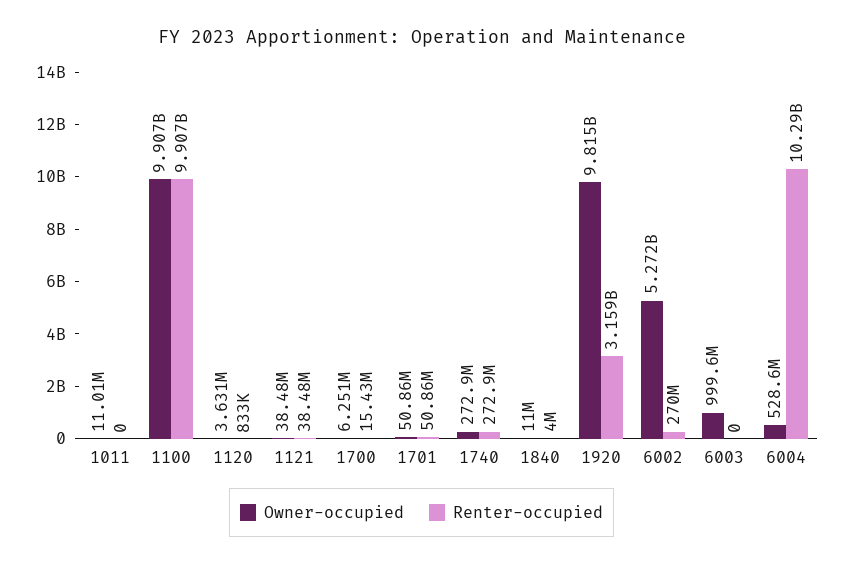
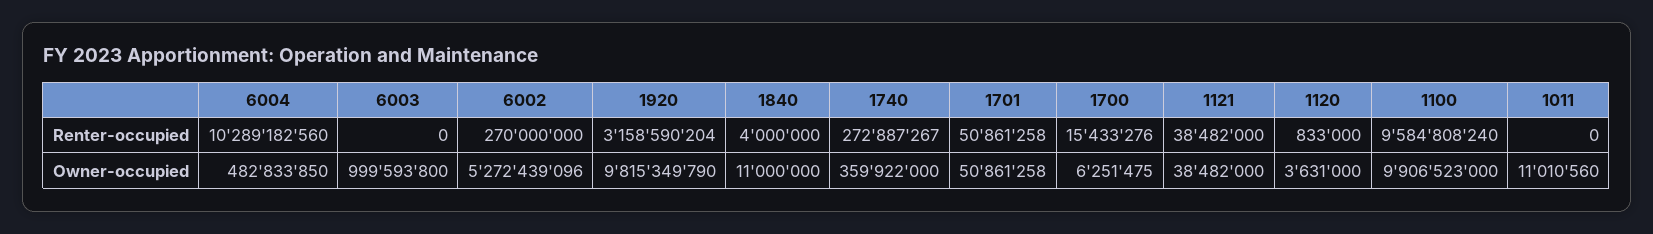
  {
    "Owner-occupied": {
      "1011": 11010560,
      "1100": 9906523000,
      "1120": 3631000,
      "1121": 38482000,
      "1700": 6251475,
      "1701": 50861258,
-     "1740": 272900000,
+     "1740": 359922000,
      "1840": 11000000,
      "1920": 9815349790,
      "6002": 5272439096,
      "6003": 999593800,
-     "6004": 528600000
+     "6004": 482833850
    },
    "Renter-occupied": {
      "1011": 0,
-     "1100": 9907000000,
+     "1100": 9584808240,
      "1120": 833000,
      "1121": 38482000,
      "1700": 15433276,
      "1701": 50861258,
      "1740": 272887267,
      "1840": 4000000,
      "1920": 3158590204,
      "6002": 270000000,
      "6003": 0,
      "6004": 10289182560
    }
  }

